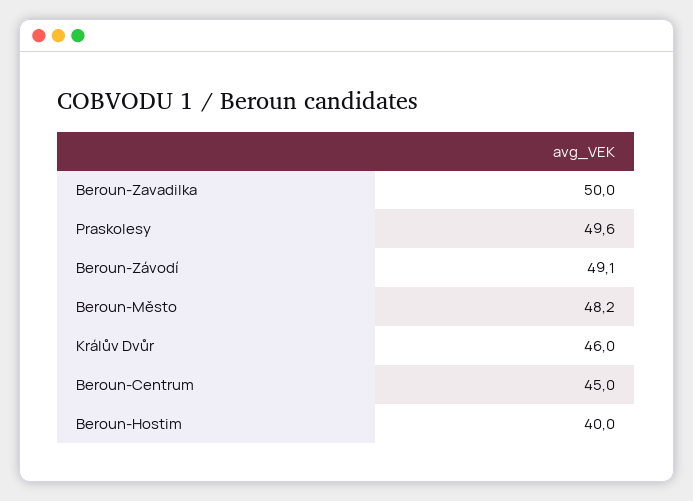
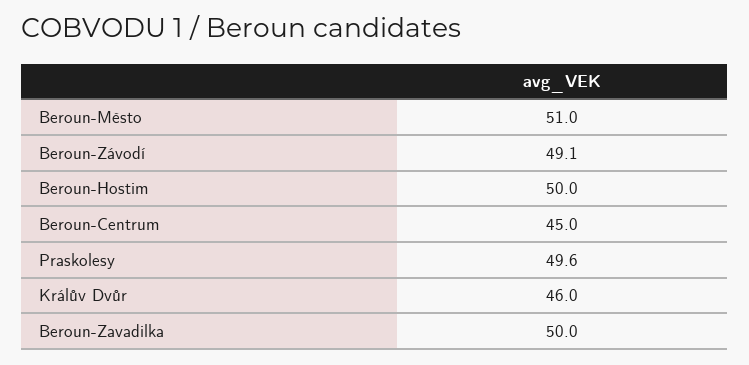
  {
    "Beroun-Zavadilka": 50,
    "Praskolesy": 49.6,
    "Beroun-Závodí": 49.1,
-   "Beroun-Město": 48.2,
+   "Beroun-Město": 51,
    "Králův Dvůr": 46,
    "Beroun-Centrum": 45,
-   "Beroun-Hostim": 40
+   "Beroun-Hostim": 50
  }

